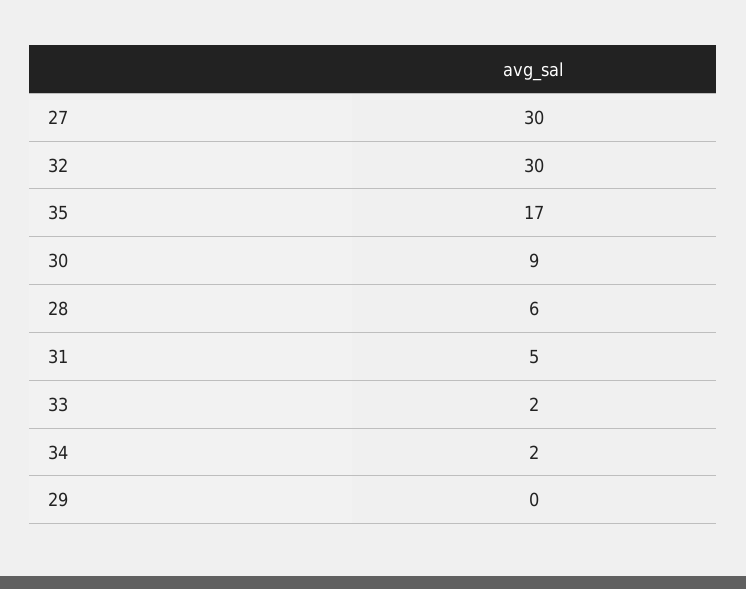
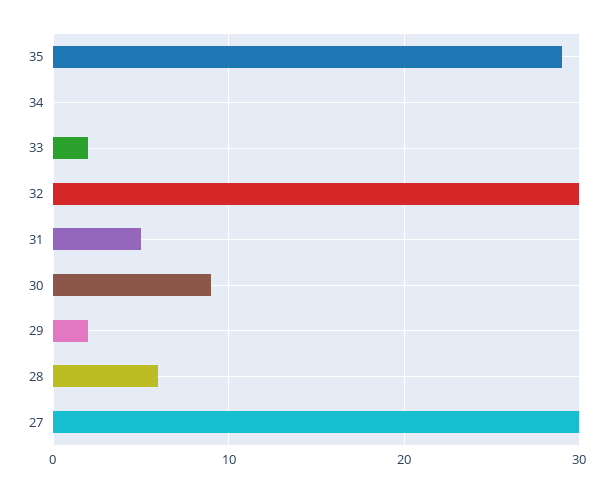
  {
    "27": 30,
    "32": 30,
-   "35": 17,
+   "35": 29,
    "30": 9,
    "28": 6,
    "31": 5,
    "33": 2,
-   "34": 2,
+   "34": 0,
-   "29": 0
+   "29": 2
  }

